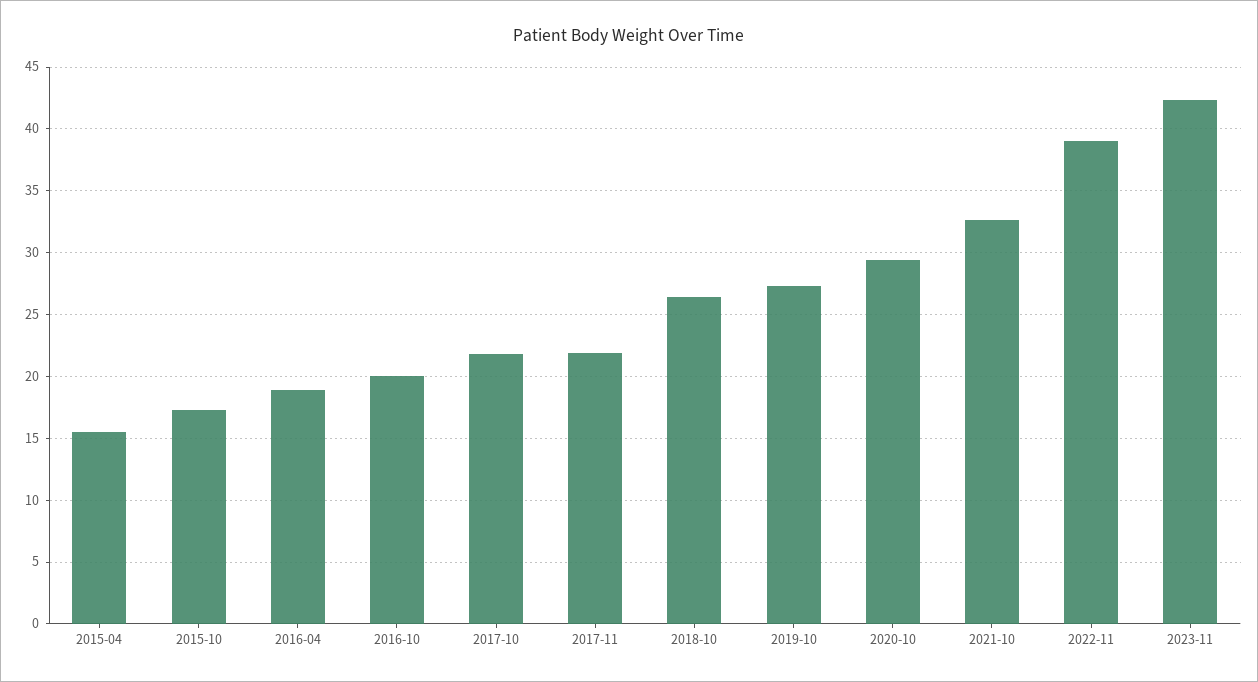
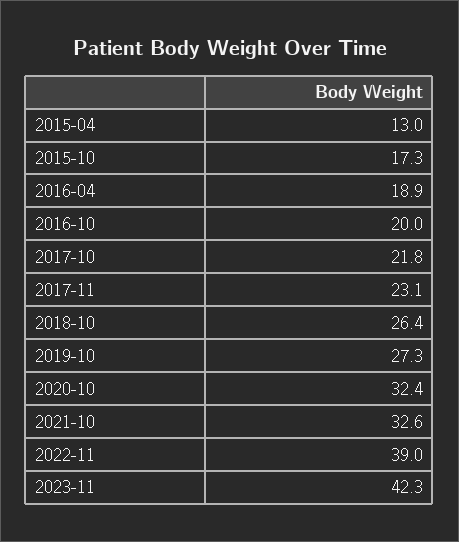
  {
-   "2015-04": 15.5,
+   "2015-04": 13,
    "2015-10": 17.3,
    "2016-04": 18.9,
    "2016-10": 20,
    "2017-10": 21.8,
-   "2017-11": 22,
+   "2017-11": 23.1,
    "2018-10": 26.4,
    "2019-10": 27.3,
-   "2020-10": 29.5,
+   "2020-10": 32.4,
    "2021-10": 32.6,
    "2022-11": 39,
    "2023-11": 42.3
  }

